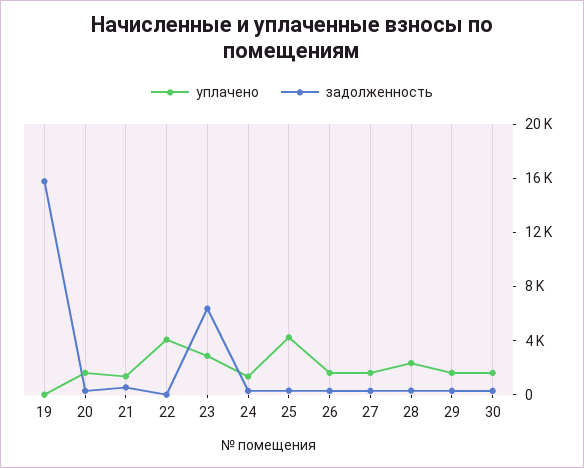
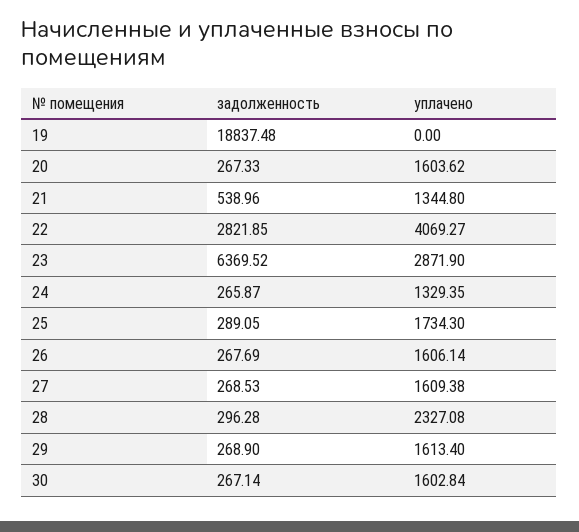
  {
    "уплачено": {
      "19": 0,
      "20": 1603.62,
      "21": 1344.8,
      "22": 4069.27,
      "23": 2871.9,
      "24": 1329.35,
-     "25": 4000,
+     "25": 1734.3,
      "26": 1606.14,
      "27": 1609.38,
      "28": 2327.08,
      "29": 1613.4,
      "30": 1602.84
    },
    "задолженность": {
-     "19": 16000,
+     "19": 18837.48,
      "20": 267.33,
      "21": 538.96,
-     "22": 0,
+     "22": 2821.85,
      "23": 6369.52,
      "24": 265.87,
      "25": 289.05,
      "26": 267.69,
      "27": 268.53,
      "28": 296.28,
      "29": 268.9,
      "30": 267.14
    }
  }

